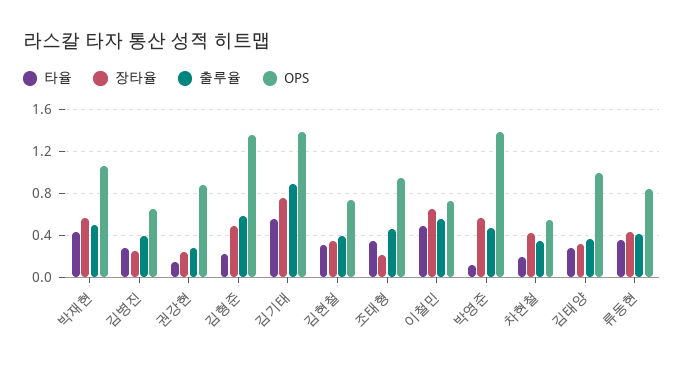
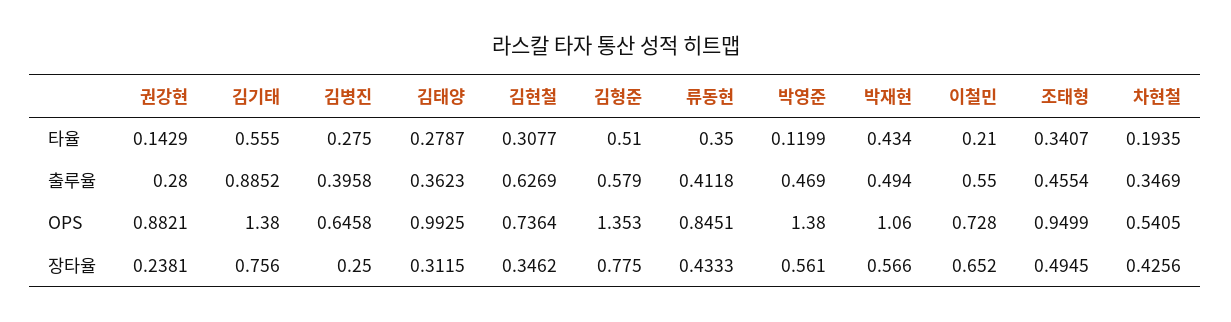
  {
    "타율": {
      "박재현": 0.434,
      "김병진": 0.275,
      "권강현": 0.1429,
-     "김형준": 0.2,
+     "김형준": 0.51,
      "김기태": 0.555,
      "김현철": 0.3077,
      "조태형": 0.3407,
-     "이철민": 0.5,
+     "이철민": 0.21,
      "박영준": 0.1199,
      "차현철": 0.1935,
      "김태양": 0.2787,
      "류동현": 0.35
    },
    "장타율": {
      "박재현": 0.566,
      "김병진": 0.25,
      "권강현": 0.2381,
-     "김형준": 0.5,
+     "김형준": 0.775,
      "김기태": 0.756,
      "김현철": 0.3462,
-     "조태형": 0.2,
+     "조태형": 0.4945,
      "이철민": 0.652,
      "박영준": 0.561,
      "차현철": 0.4256,
      "김태양": 0.3115,
      "류동현": 0.4333
    },
    "출루율": {
      "박재현": 0.494,
      "김병진": 0.3958,
      "권강현": 0.28,
      "김형준": 0.579,
      "김기태": 0.8852,
-     "김현철": 0.4,
+     "김현철": 0.6269,
      "조태형": 0.4554,
      "이철민": 0.55,
      "박영준": 0.469,
      "차현철": 0.3469,
      "김태양": 0.3623,
      "류동현": 0.4118
    },
    "OPS": {
      "박재현": 1.06,
      "김병진": 0.6458,
      "권강현": 0.8821,
      "김형준": 1.353,
      "김기태": 1.38,
      "김현철": 0.7364,
      "조태형": 0.9499,
      "이철민": 0.728,
      "박영준": 1.38,
      "차현철": 0.5405,
      "김태양": 0.9925,
      "류동현": 0.8451
    }
  }

